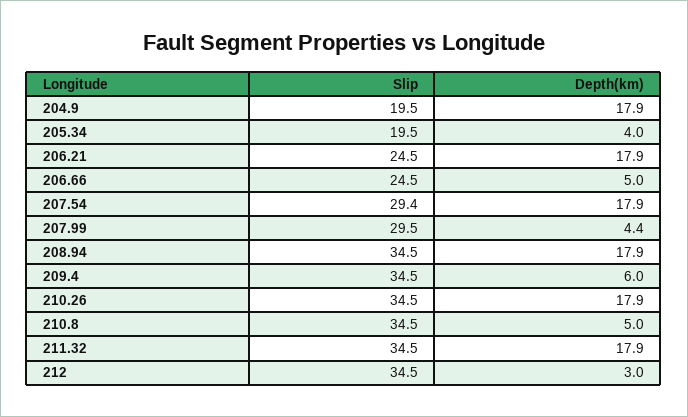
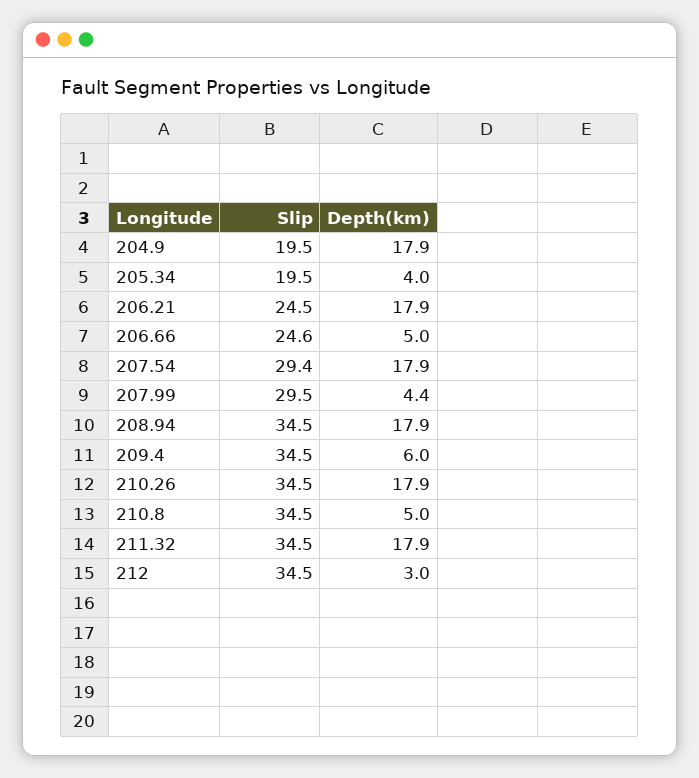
  {
    "Slip": {
      "204.9": 19.5,
      "205.34": 19.5,
      "206.21": 24.5,
-     "206.66": 24.5,
+     "206.66": 24.6,
      "207.54": 29.4,
      "207.99": 29.5,
      "208.94": 34.5,
      "209.4": 34.5,
      "210.26": 34.5,
      "210.8": 34.5,
      "211.32": 34.5,
      "212": 34.5
    },
    "Depth(km)": {
      "204.9": 17.9,
      "205.34": 4,
      "206.21": 17.9,
      "206.66": 5,
      "207.54": 17.9,
      "207.99": 4.4,
      "208.94": 17.9,
      "209.4": 6,
      "210.26": 17.9,
      "210.8": 5,
      "211.32": 17.9,
      "212": 3
    }
  }

